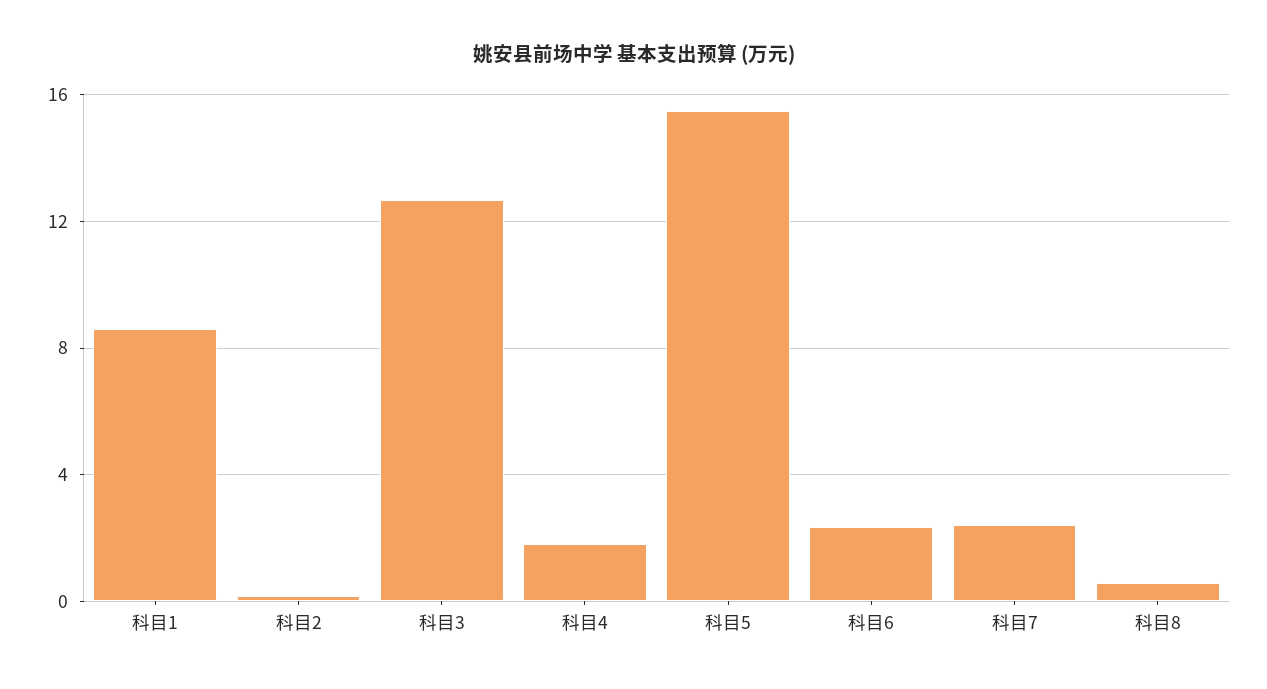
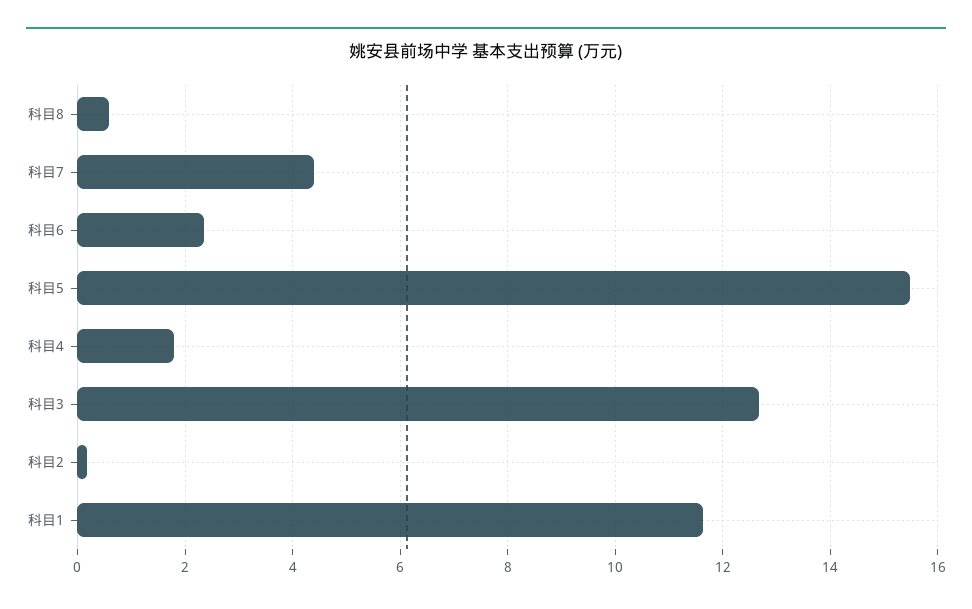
  {
-   "科目1": 8.5,
+   "科目1": 11.6,
    "科目2": 0.2,
    "科目3": 12.6,
    "科目4": 1.8,
    "科目5": 15.4,
    "科目6": 2.4,
-   "科目7": 2.5,
+   "科目7": 4.4,
    "科目8": 0.6
  }

